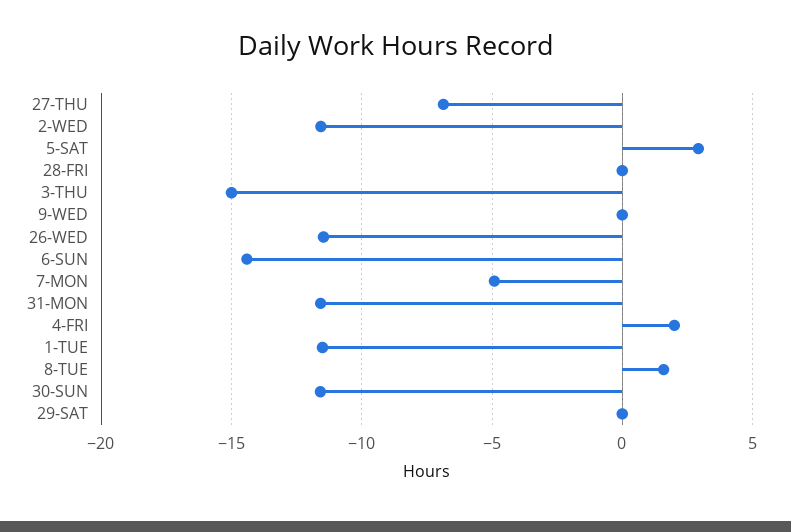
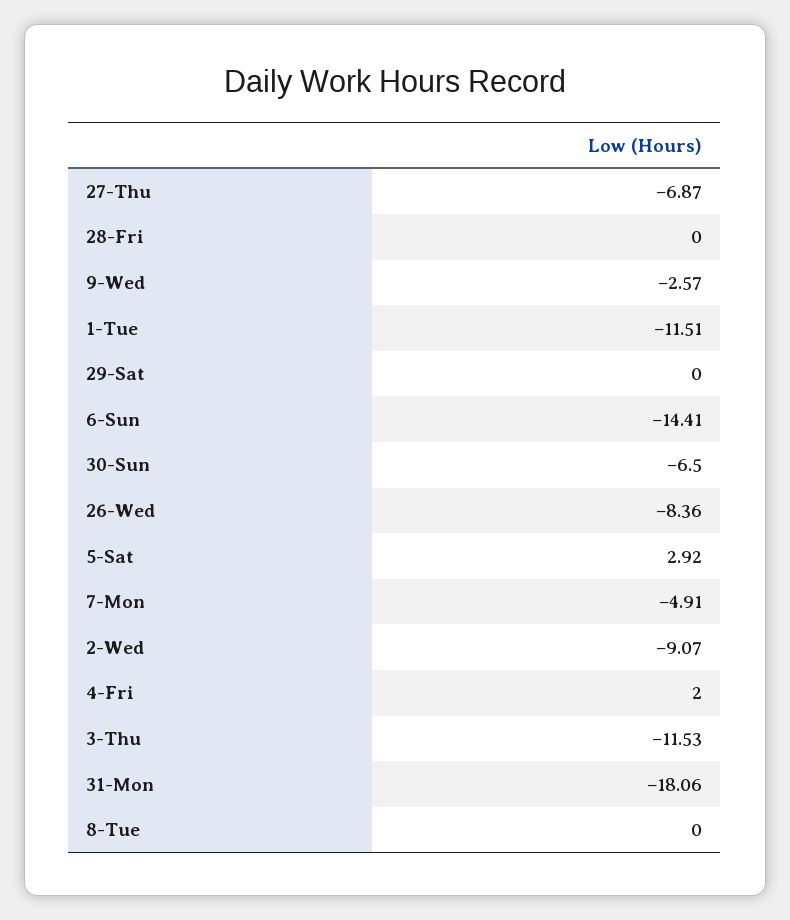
  {
    "27-THU": -6.87,
-   "2-WED": -11.5,
+   "2-WED": -9.07,
    "5-SAT": 2.92,
    "28-FRI": 0,
-   "3-THU": -15,
+   "3-THU": -11.53,
-   "9-WED": 0,
+   "9-WED": -2.57,
-   "26-WED": -11.5,
+   "26-WED": -8.36,
    "6-SUN": -14.41,
    "7-MON": -4.91,
-   "31-MON": -11.5,
+   "31-MON": -18.06,
    "4-FRI": 2,
    "1-TUE": -11.51,
-   "8-TUE": 1.5,
+   "8-TUE": 0,
-   "30-SUN": -11.5,
+   "30-SUN": -6.5,
    "29-SAT": 0
  }

